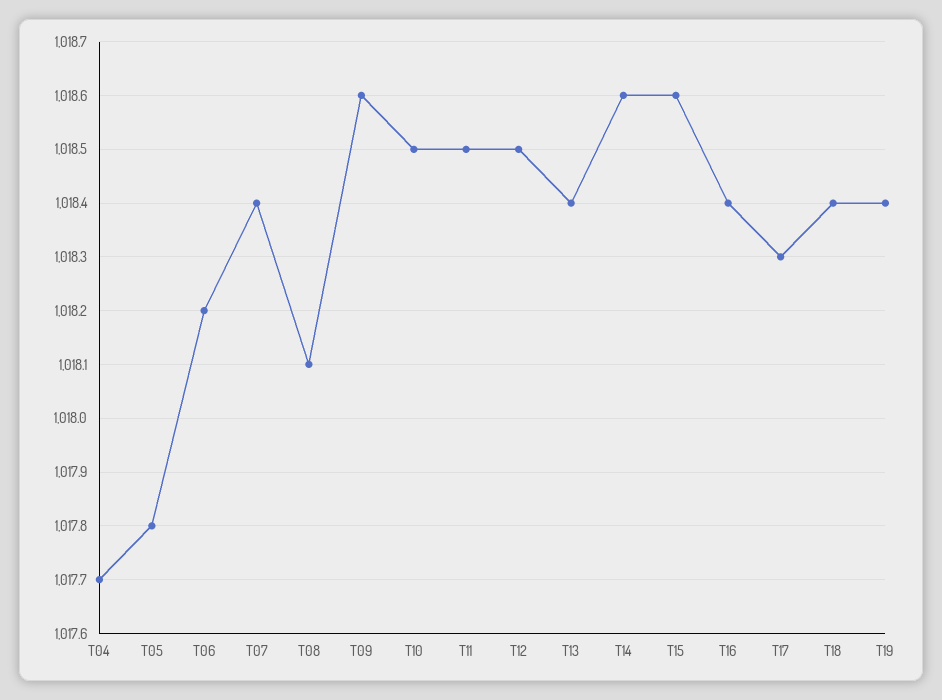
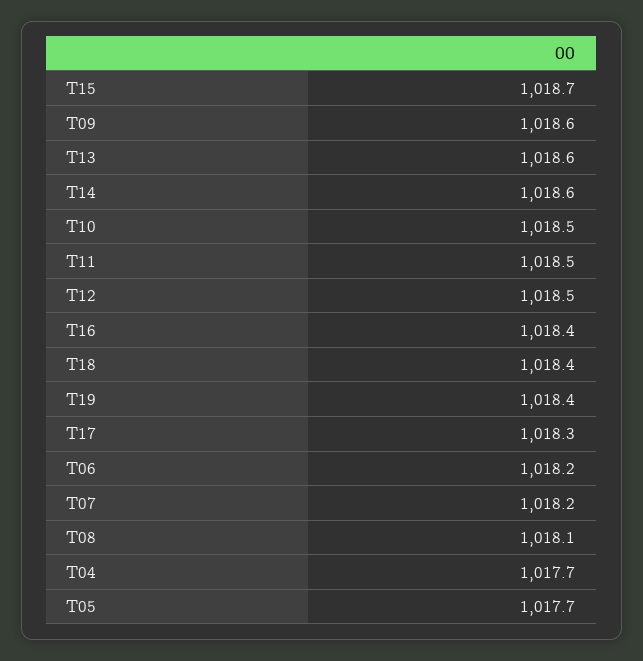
  {
    "T04": 1017.7,
-   "T05": 1017.8,
+   "T05": 1017.7,
    "T06": 1018.2,
-   "T07": 1018.4,
+   "T07": 1018.2,
    "T08": 1018.1,
    "T09": 1018.6,
    "T10": 1018.5,
    "T11": 1018.5,
    "T12": 1018.5,
-   "T13": 1018.4,
+   "T13": 1018.6,
    "T14": 1018.6,
-   "T15": 1018.6,
+   "T15": 1018.7,
    "T16": 1018.4,
    "T17": 1018.3,
    "T18": 1018.4,
    "T19": 1018.4
  }

